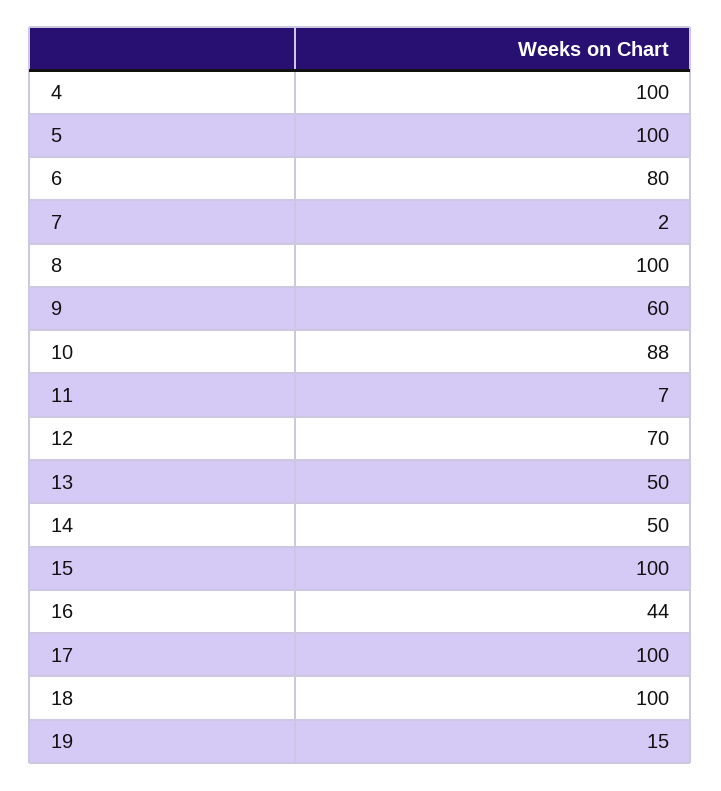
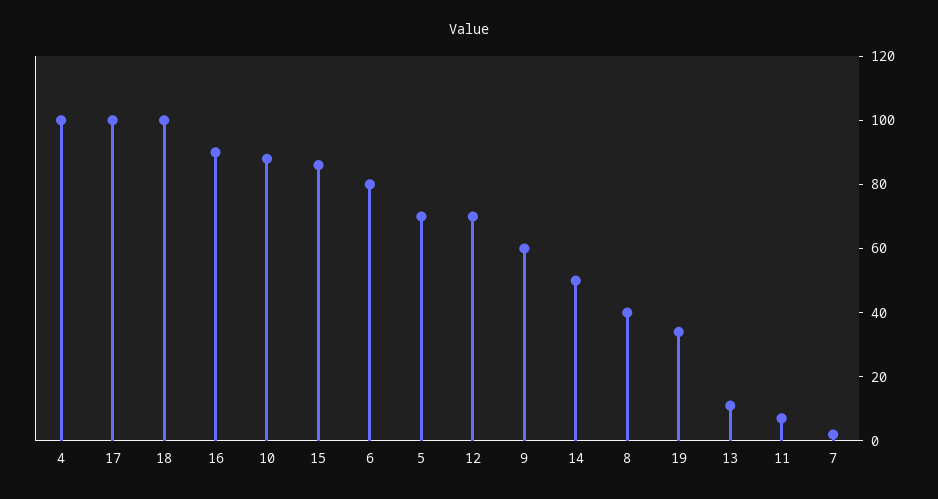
  {
    "4": 100,
-   "5": 100,
+   "5": 70,
    "6": 80,
    "7": 2,
-   "8": 100,
+   "8": 40,
    "9": 60,
    "10": 88,
    "11": 7,
    "12": 70,
-   "13": 50,
+   "13": 10,
    "14": 50,
-   "15": 100,
+   "15": 85,
-   "16": 44,
+   "16": 90,
    "17": 100,
    "18": 100,
-   "19": 15
+   "19": 35
  }

